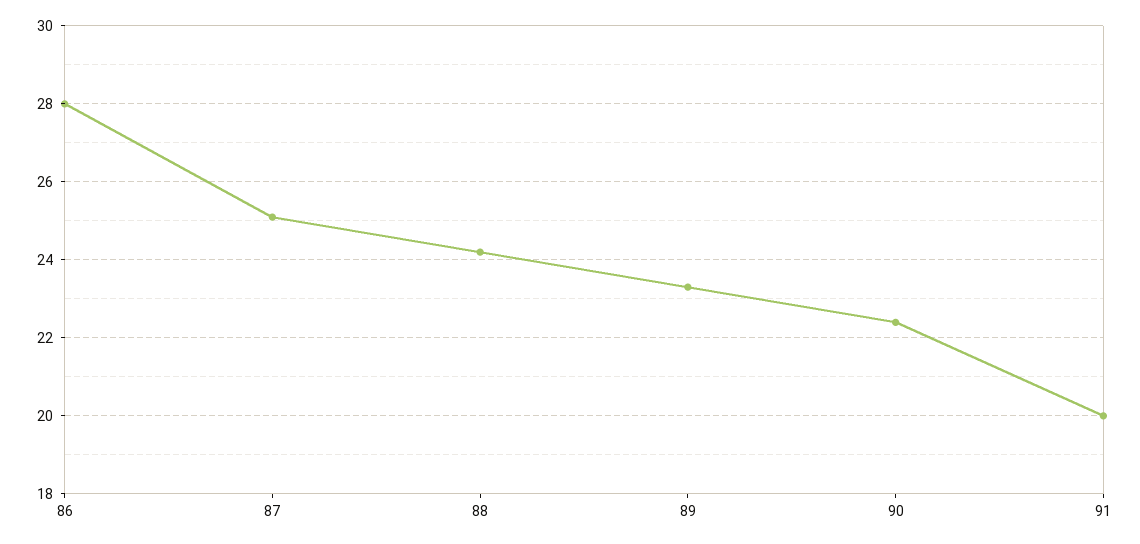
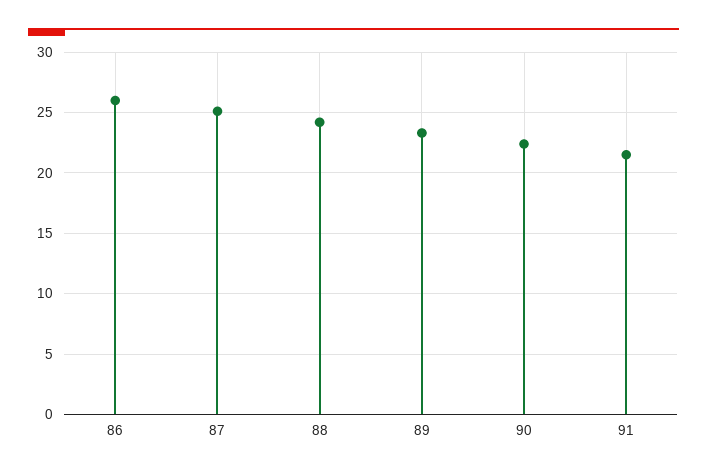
  {
-   "86": 28,
+   "86": 26,
    "87": 25,
    "88": 24,
    "89": 23.5,
    "90": 22.5,
-   "91": 20
+   "91": 21.5
  }

